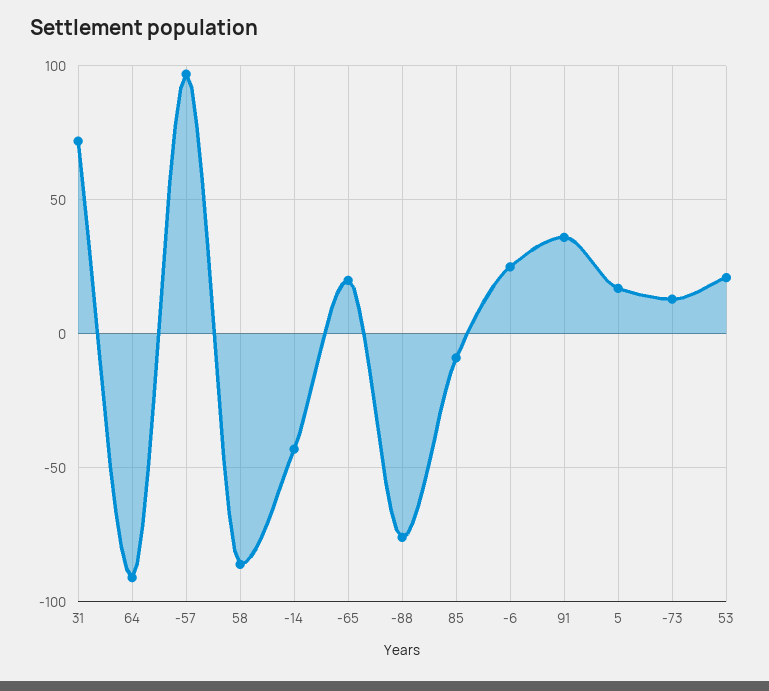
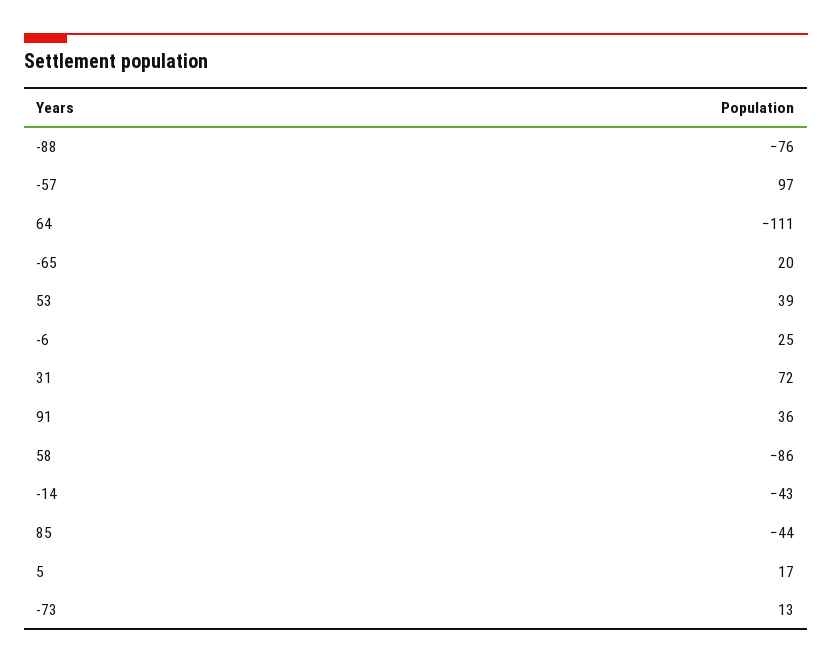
  {
    "31": 72,
-   "64": -90,
+   "64": -111,
    "-57": 97,
    "58": -86,
    "-14": -43,
    "-65": 20,
    "-88": -76,
-   "85": -10,
+   "85": -44,
    "-6": 25,
    "91": 36,
    "5": 17,
    "-73": 13,
-   "53": 20
+   "53": 39
  }

